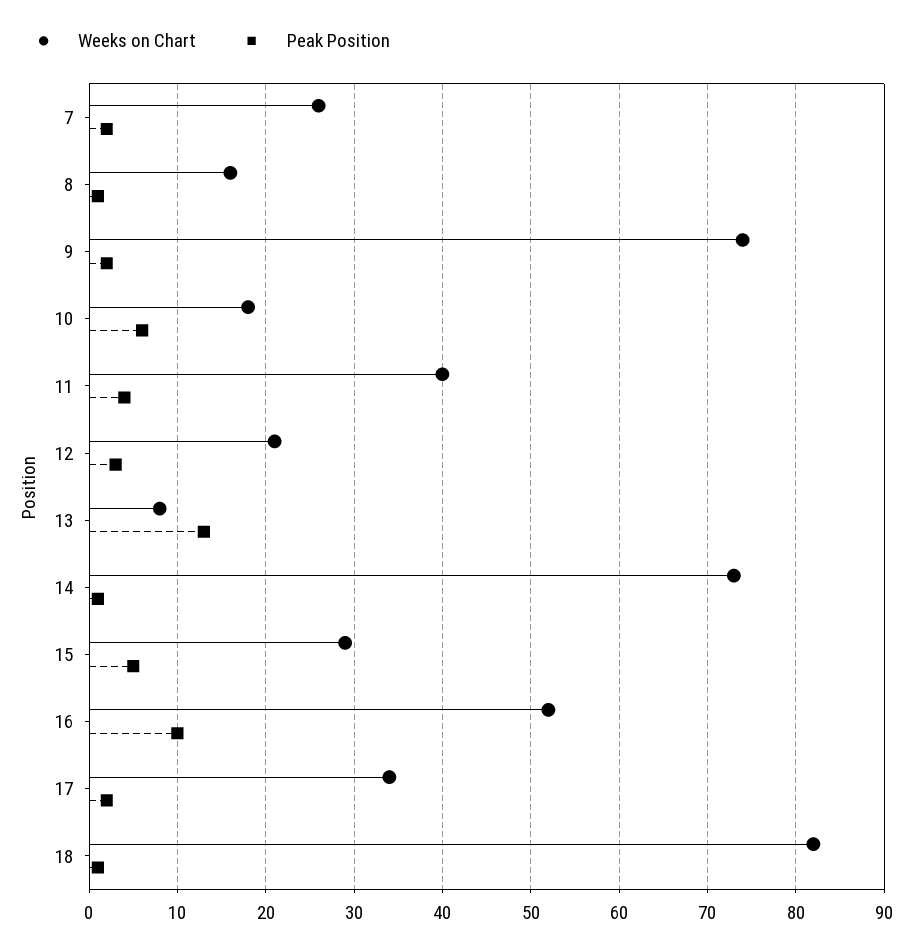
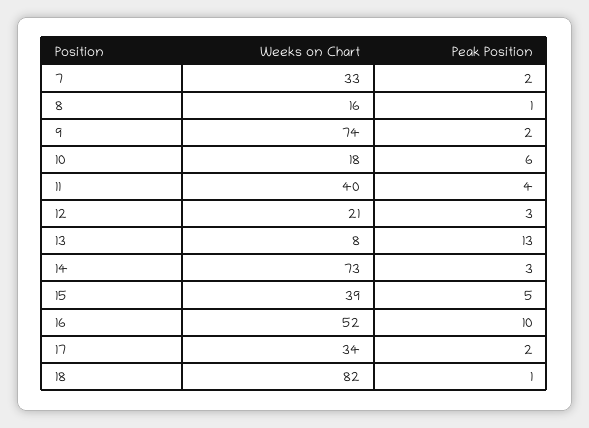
  {
    "Weeks on Chart": {
-     "7": 26,
+     "7": 33,
      "8": 16,
      "9": 74,
      "10": 18,
      "11": 40,
      "12": 21,
      "13": 8,
      "14": 73,
-     "15": 29,
+     "15": 39,
      "16": 52,
      "17": 34,
      "18": 82
    },
    "Peak Position": {
      "7": 2,
      "8": 1,
      "9": 2,
      "10": 6,
      "11": 4,
      "12": 3,
      "13": 13,
-     "14": 1,
+     "14": 3,
      "15": 5,
      "16": 10,
      "17": 2,
      "18": 1
    }
  }

